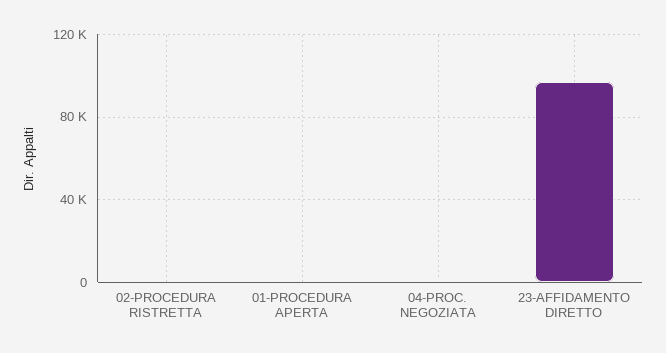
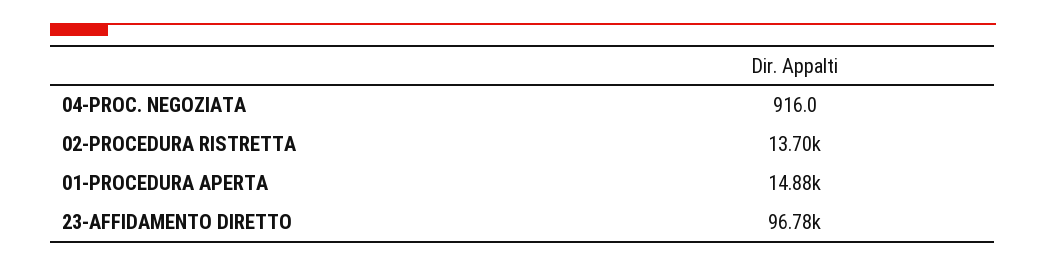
  {
-   "02-PROCEDURA RISTRETTA": 0,
+   "02-PROCEDURA RISTRETTA": 13700,
-   "01-PROCEDURA APERTA": 0,
+   "01-PROCEDURA APERTA": 14880,
    "04-PROC. NEGOZIATA": 916,
    "23-AFFIDAMENTO DIRETTO": 96780
  }

